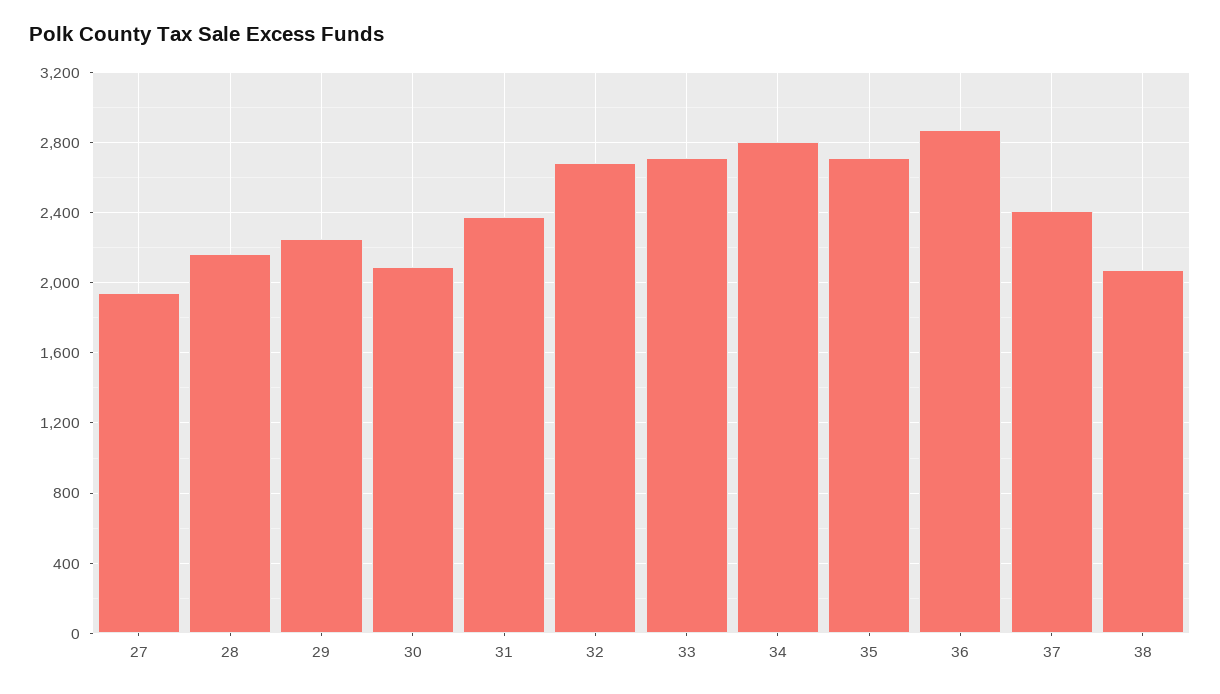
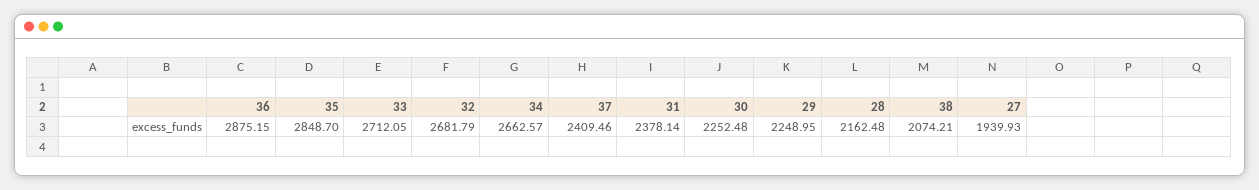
  {
    "27": 1939.93,
    "28": 2162.48,
    "29": 2248.95,
-   "30": 2100,
+   "30": 2252.48,
    "31": 2378.14,
    "32": 2681.79,
    "33": 2712.05,
-   "34": 2800,
+   "34": 2662.57,
-   "35": 2700,
+   "35": 2848.7,
    "36": 2875.15,
    "37": 2409.46,
    "38": 2074.21
  }

